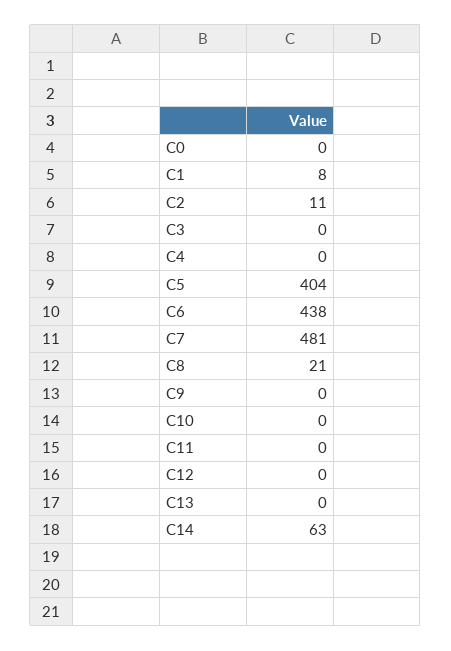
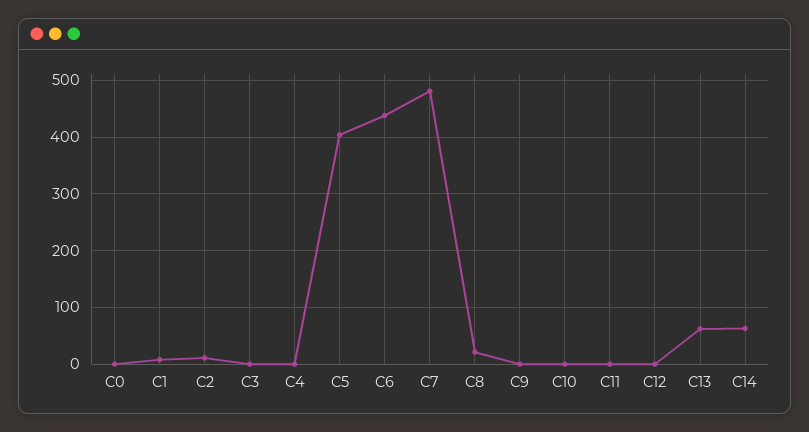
  {
    "C0": 0,
    "C1": 8,
    "C2": 11,
    "C3": 0,
    "C4": 0,
    "C5": 404,
    "C6": 438,
    "C7": 481,
    "C8": 21,
    "C9": 0,
    "C10": 0,
    "C11": 0,
    "C12": 0,
-   "C13": 0,
+   "C13": 60,
    "C14": 63
  }

